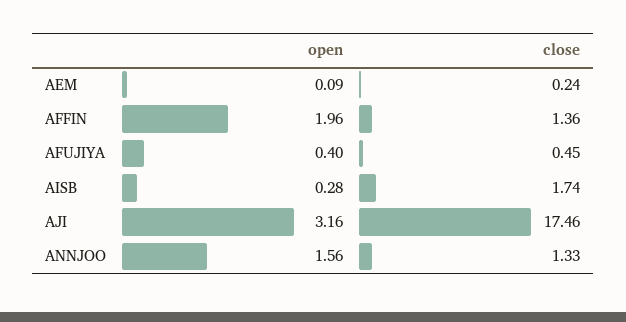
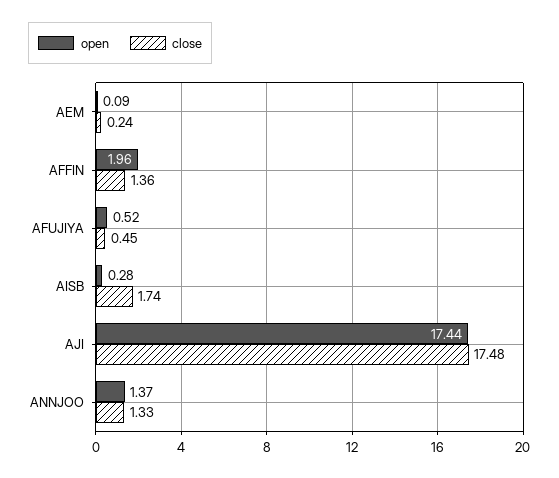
  {
    "open": {
      "AEM": 0.09,
      "AFFIN": 1.96,
-     "AFUJIYA": 0.4,
+     "AFUJIYA": 0.52,
      "AISB": 0.28,
-     "AJI": 3.16,
+     "AJI": 17.44,
-     "ANNJOO": 1.56
+     "ANNJOO": 1.37
    },
    "close": {
      "AEM": 0.24,
      "AFFIN": 1.36,
      "AFUJIYA": 0.45,
      "AISB": 1.74,
-     "AJI": 17.46,
+     "AJI": 17.48,
      "ANNJOO": 1.33
    }
  }

